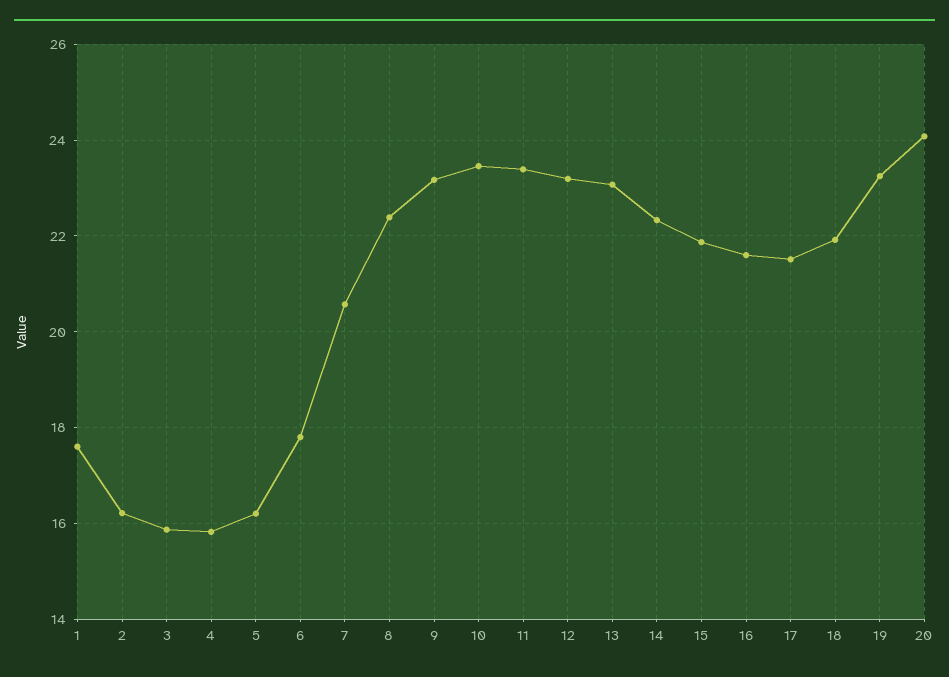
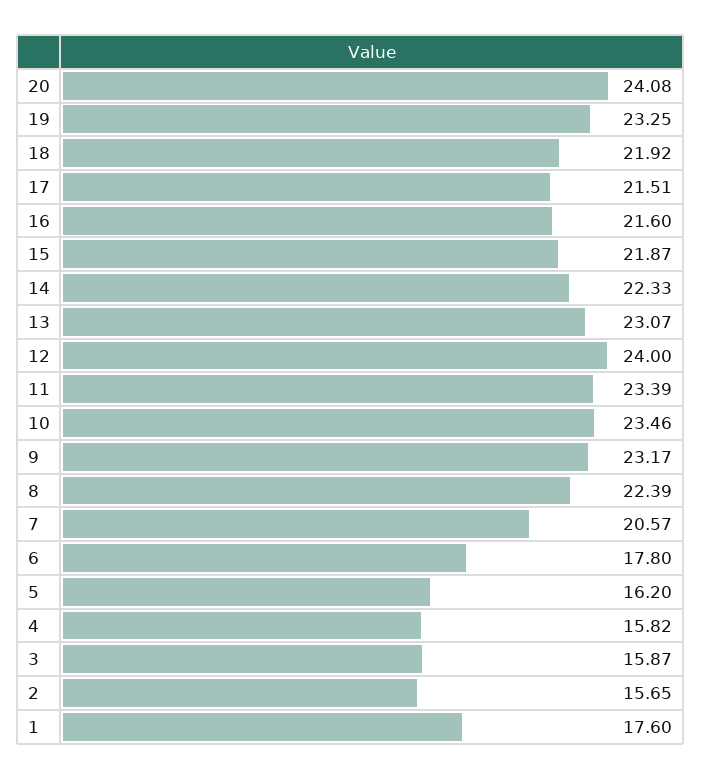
  {
    "1": 17.6,
-   "2": 16.2,
+   "2": 15.65,
    "3": 15.87,
    "4": 15.82,
    "5": 16.2,
    "6": 17.8,
    "7": 20.57,
    "8": 22.39,
    "9": 23.17,
    "10": 23.46,
    "11": 23.39,
-   "12": 23.2,
+   "12": 24,
    "13": 23.07,
    "14": 22.33,
    "15": 21.87,
    "16": 21.6,
    "17": 21.51,
    "18": 21.92,
    "19": 23.25,
    "20": 24.08
  }

